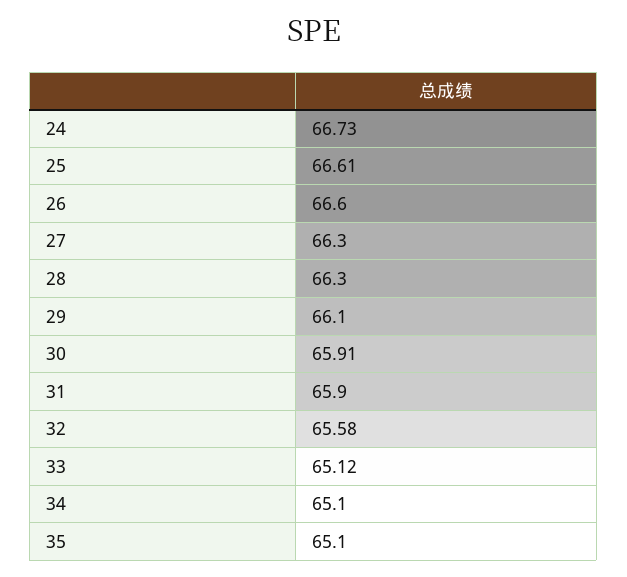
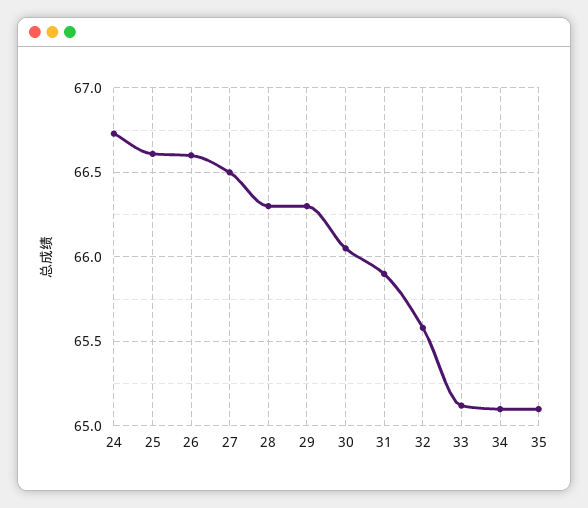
  {
    "24": 66.73,
    "25": 66.61,
    "26": 66.6,
-   "27": 66.3,
+   "27": 66.5,
    "28": 66.3,
-   "29": 66.1,
+   "29": 66.3,
-   "30": 65.91,
+   "30": 66.05,
    "31": 65.9,
    "32": 65.58,
    "33": 65.12,
    "34": 65.1,
    "35": 65.1
  }

